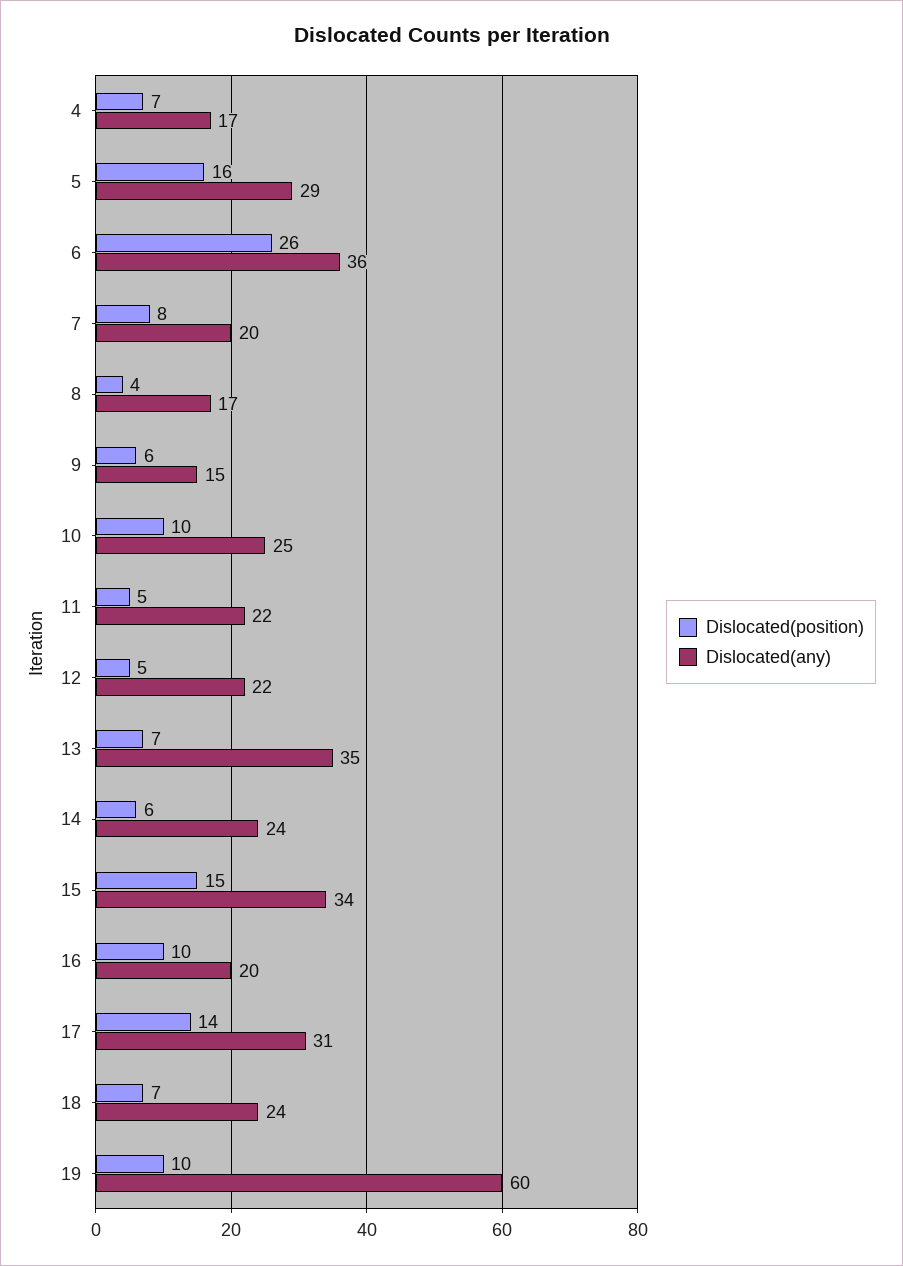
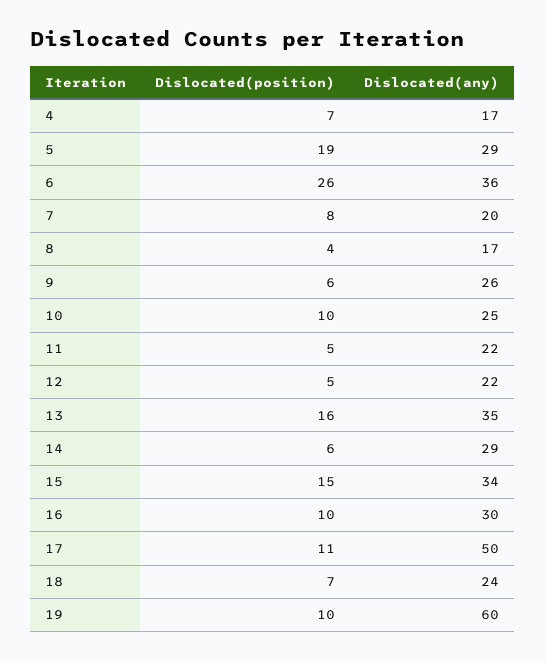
  {
    "Dislocated(position)": {
      "4": 7,
-     "5": 16,
+     "5": 19,
      "6": 26,
      "7": 8,
      "8": 4,
      "9": 6,
      "10": 10,
      "11": 5,
      "12": 5,
-     "13": 7,
+     "13": 16,
      "14": 6,
      "15": 15,
      "16": 10,
-     "17": 14,
+     "17": 11,
      "18": 7,
      "19": 10
    },
    "Dislocated(any)": {
      "4": 17,
      "5": 29,
      "6": 36,
      "7": 20,
      "8": 17,
-     "9": 15,
+     "9": 26,
      "10": 25,
      "11": 22,
      "12": 22,
      "13": 35,
-     "14": 24,
+     "14": 29,
      "15": 34,
-     "16": 20,
+     "16": 30,
-     "17": 31,
+     "17": 50,
      "18": 24,
      "19": 60
    }
  }

